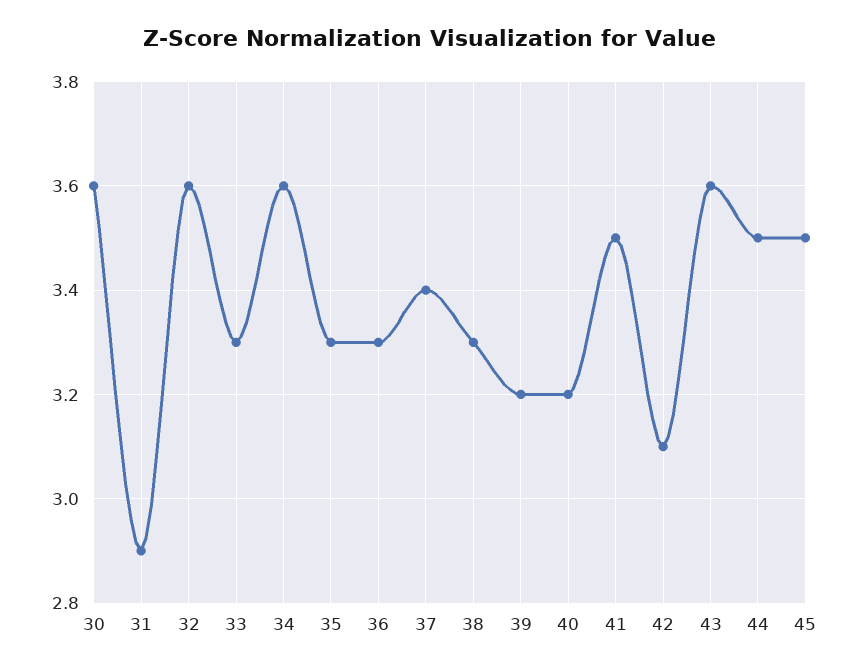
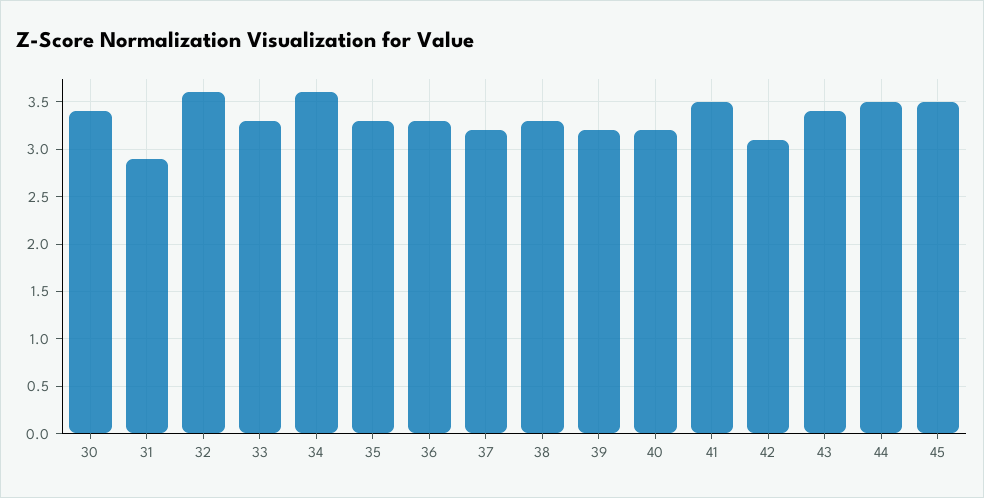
  {
-   "30": 3.6,
+   "30": 3.4,
    "31": 2.9,
    "32": 3.6,
    "33": 3.3,
    "34": 3.6,
    "35": 3.3,
    "36": 3.3,
-   "37": 3.4,
+   "37": 3.2,
    "38": 3.3,
    "39": 3.2,
    "40": 3.2,
    "41": 3.5,
    "42": 3.1,
-   "43": 3.6,
+   "43": 3.4,
    "44": 3.5,
    "45": 3.5
  }

